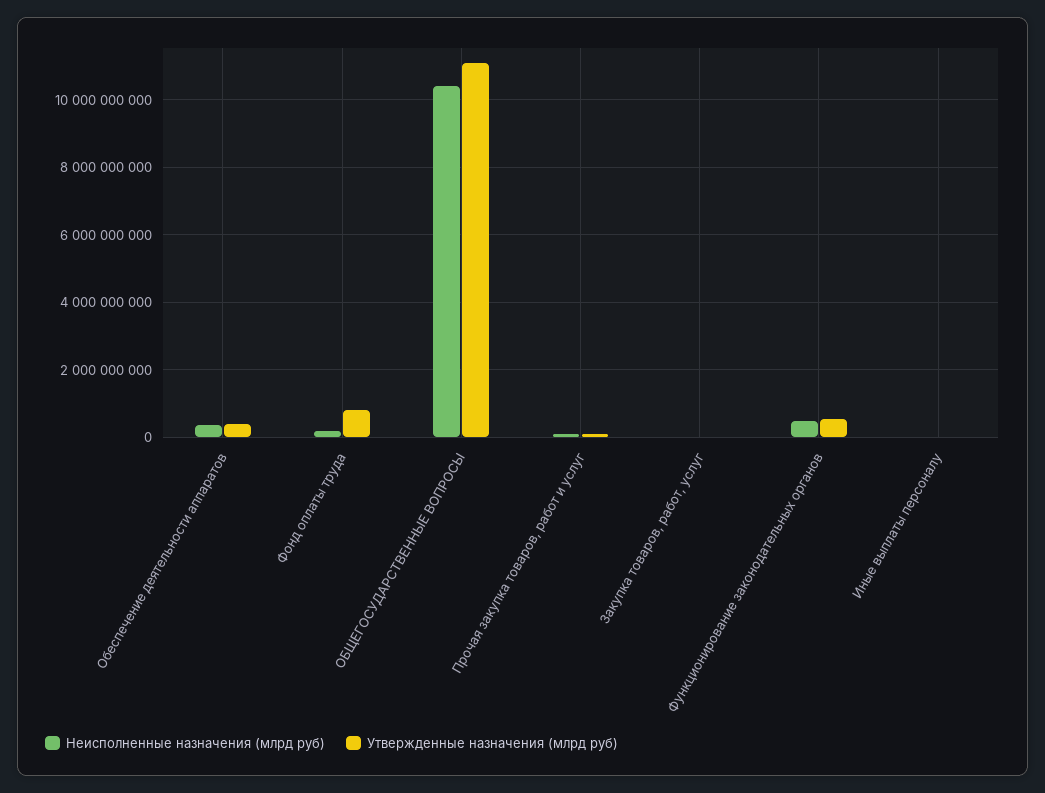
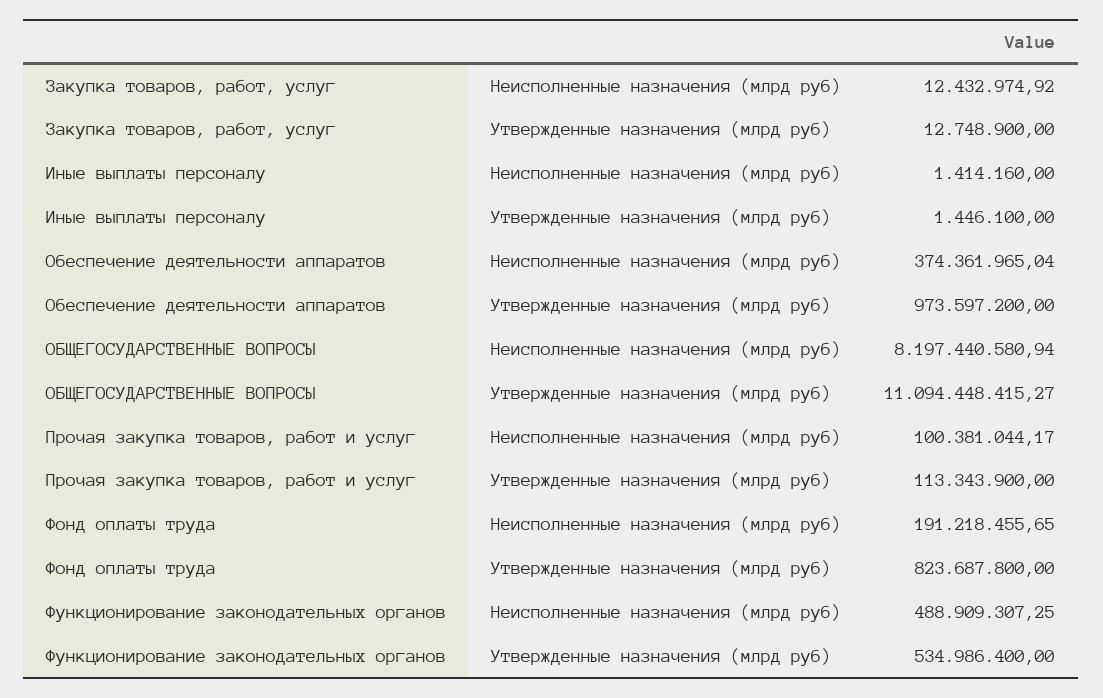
  {
    "Неисполненные назначения (млрд руб)": {
      "Обеспечение деятельности аппаратов": 374361965.04,
      "Фонд оплаты труда": 191218455.65,
-     "ОБЩЕГОСУДАРСТВЕННЫЕ ВОПРОСЫ": 10400000000,
+     "ОБЩЕГОСУДАРСТВЕННЫЕ ВОПРОСЫ": 8197440580.94,
      "Прочая закупка товаров, работ и услуг": 100381044.17,
      "Закупка товаров, работ, услуг": 12432974.92,
      "Функционирование законодательных органов": 488909307.25,
      "Иные выплаты персоналу": 1414160
    },
    "Утвержденные назначения (млрд руб)": {
-     "Обеспечение деятельности аппаратов": 400000000,
+     "Обеспечение деятельности аппаратов": 973597200,
      "Фонд оплаты труда": 823687800,
      "ОБЩЕГОСУДАРСТВЕННЫЕ ВОПРОСЫ": 11094448415.27,
      "Прочая закупка товаров, работ и услуг": 113343900,
      "Закупка товаров, работ, услуг": 12748900,
      "Функционирование законодательных органов": 534986400,
      "Иные выплаты персоналу": 1446100
    }
  }

